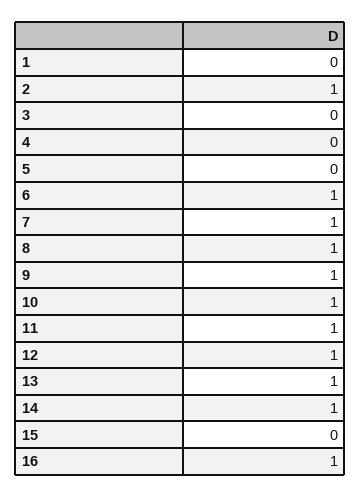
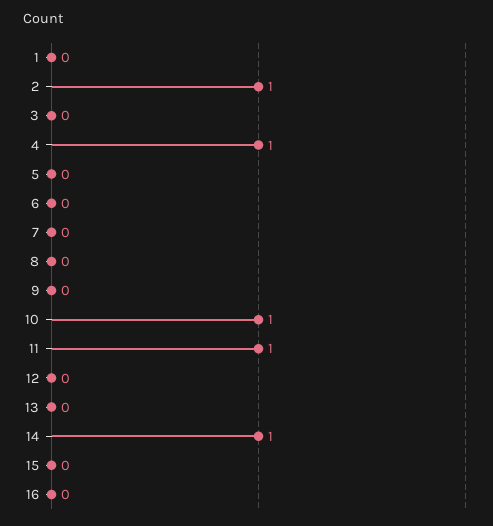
  {
    "1": 0,
    "2": 1,
    "3": 0,
-   "4": 0,
+   "4": 1,
    "5": 0,
-   "6": 1,
+   "6": 0,
-   "7": 1,
+   "7": 0,
-   "8": 1,
+   "8": 0,
-   "9": 1,
+   "9": 0,
    "10": 1,
    "11": 1,
-   "12": 1,
+   "12": 0,
-   "13": 1,
+   "13": 0,
    "14": 1,
    "15": 0,
-   "16": 1
+   "16": 0
  }

